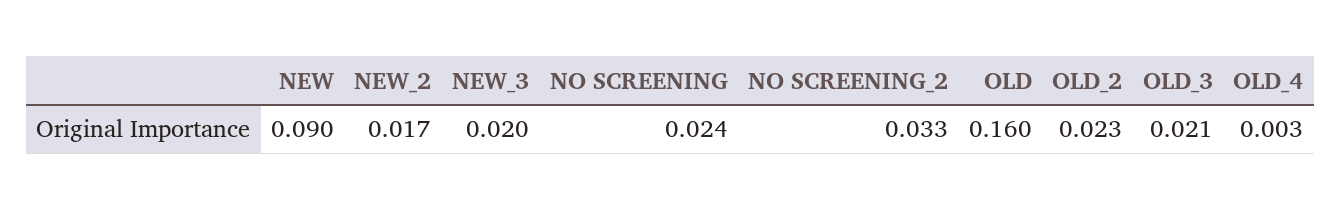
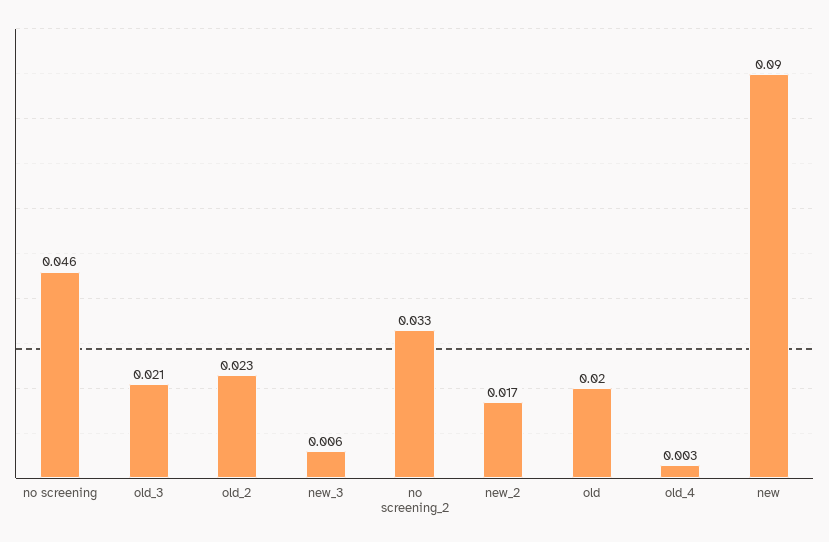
  {
    "NEW": 0.09,
    "NEW_2": 0.017,
-   "NEW_3": 0.02,
+   "NEW_3": 0.006,
-   "NO SCREENING": 0.024,
+   "NO SCREENING": 0.046,
    "NO SCREENING_2": 0.033,
-   "OLD": 0.16,
+   "OLD": 0.02,
    "OLD_2": 0.023,
    "OLD_3": 0.021,
    "OLD_4": 0.003
  }

